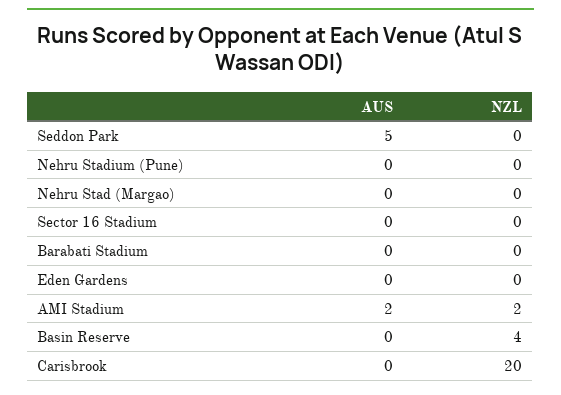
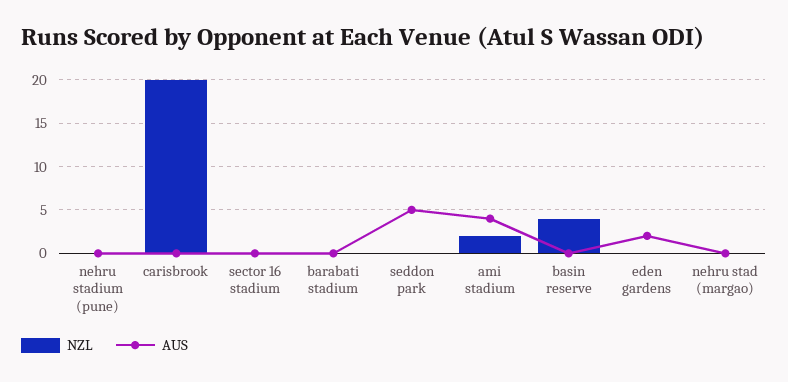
  {
    "AUS": {
      "Seddon Park": 5,
      "Nehru Stadium (Pune)": 0,
      "Nehru Stad (Margao)": 0,
      "Sector 16 Stadium": 0,
      "Barabati Stadium": 0,
-     "Eden Gardens": 0,
+     "Eden Gardens": 2,
-     "AMI Stadium": 2,
+     "AMI Stadium": 4,
      "Basin Reserve": 0,
      "Carisbrook": 0
    },
    "NZL": {
      "Seddon Park": 0,
      "Nehru Stadium (Pune)": 0,
      "Nehru Stad (Margao)": 0,
      "Sector 16 Stadium": 0,
      "Barabati Stadium": 0,
      "Eden Gardens": 0,
      "AMI Stadium": 2,
      "Basin Reserve": 4,
      "Carisbrook": 20
    }
  }

